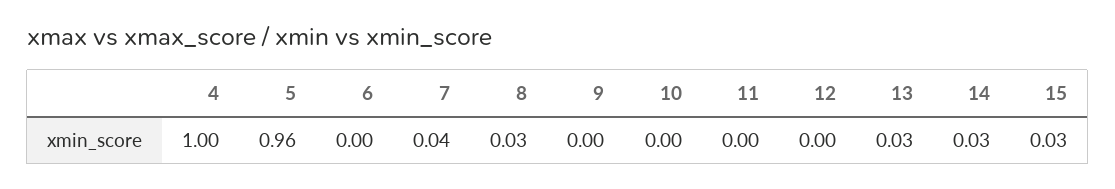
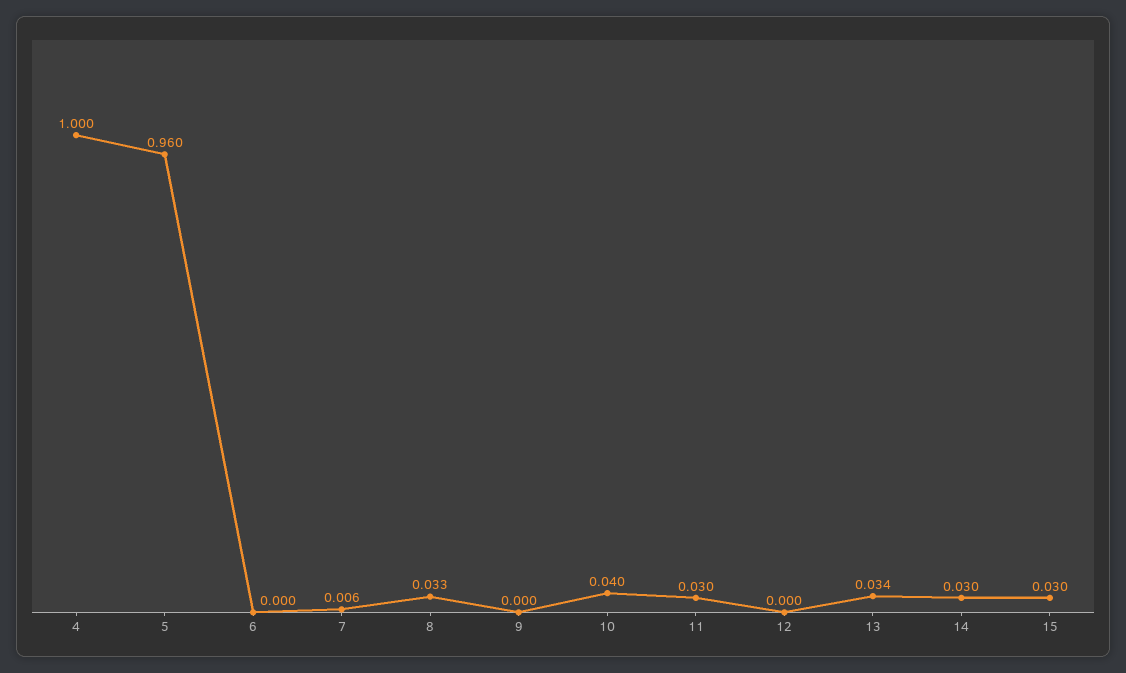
  {
    "4": 1,
    "5": 0.96,
    "6": 0,
-   "7": 0.04,
+   "7": 0.006,
    "8": 0.033,
    "9": 0,
-   "10": 0,
+   "10": 0.04,
-   "11": 0,
+   "11": 0.03,
    "12": 0,
    "13": 0.034,
    "14": 0.03,
    "15": 0.03
  }

